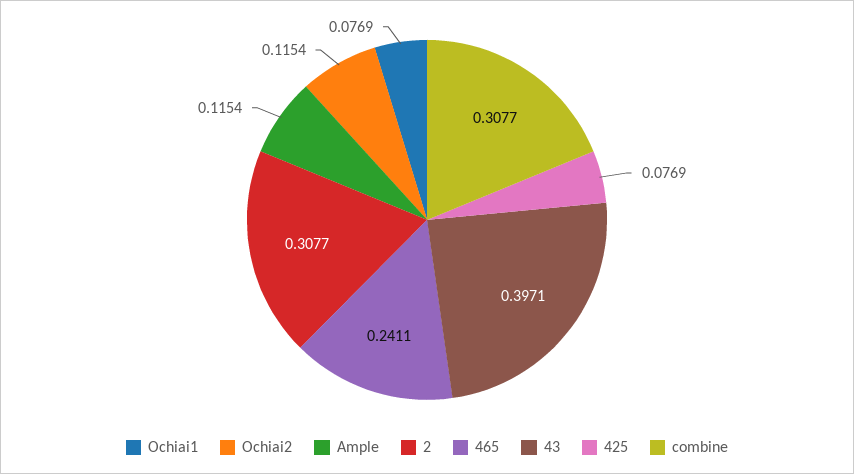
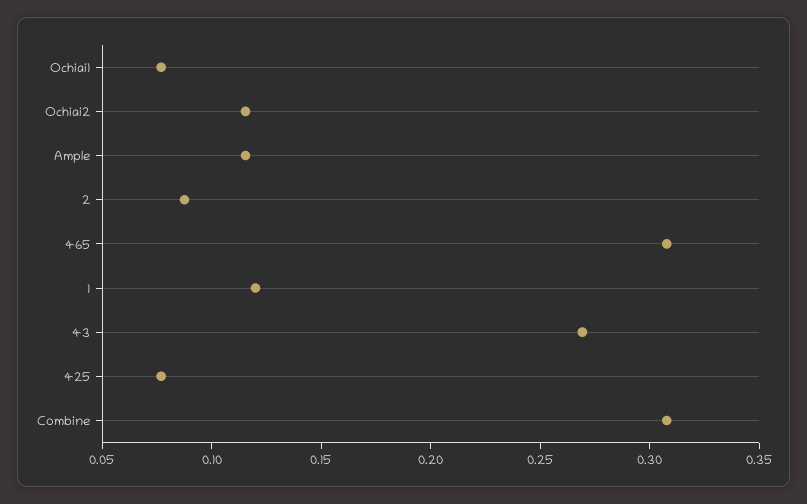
  {
    "Ochiai1": 0.0769,
    "Ochiai2": 0.1154,
    "Ample": 0.1154,
-   "2": 0.3077,
+   "2": 0.09,
-   "465": 0.2411,
+   "465": 0.31,
-   "43": 0.3971,
+   "43": 0.27,
    "425": 0.0769,
-   "combine": 0.3077
+   "combine": 0.3077,
+   "1": 0.12
  }

